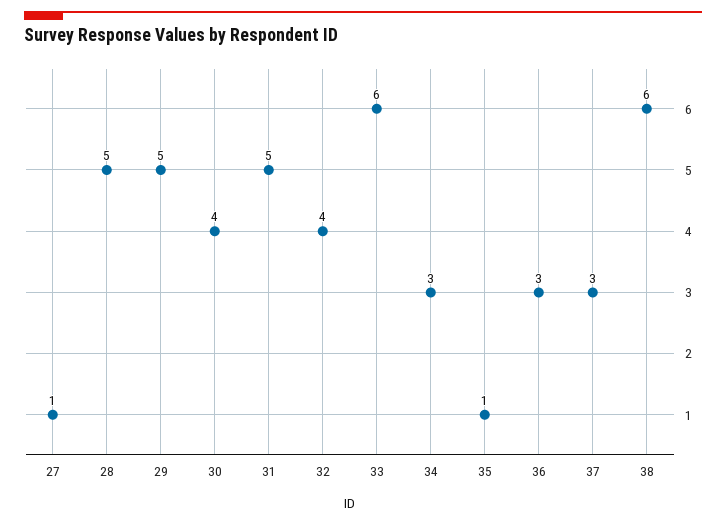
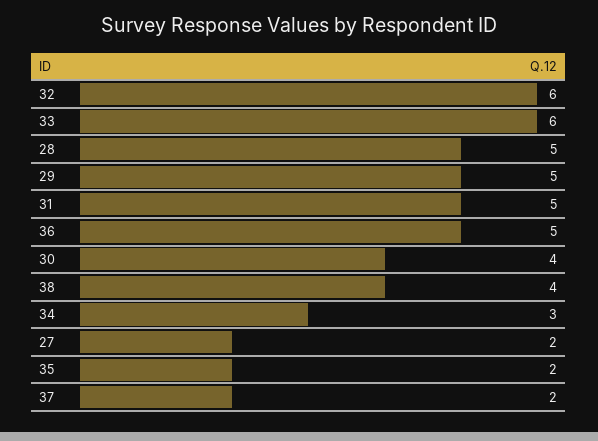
  {
-   "27": 1,
+   "27": 2,
    "28": 5,
    "29": 5,
    "30": 4,
    "31": 5,
-   "32": 4,
+   "32": 6,
    "33": 6,
    "34": 3,
-   "35": 1,
+   "35": 2,
-   "36": 3,
+   "36": 5,
-   "37": 3,
+   "37": 2,
-   "38": 6
+   "38": 4
  }

